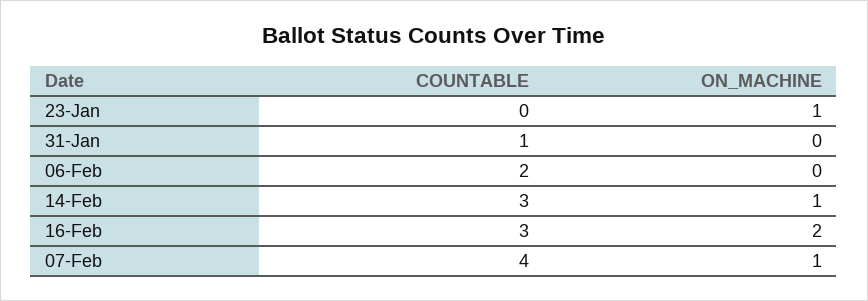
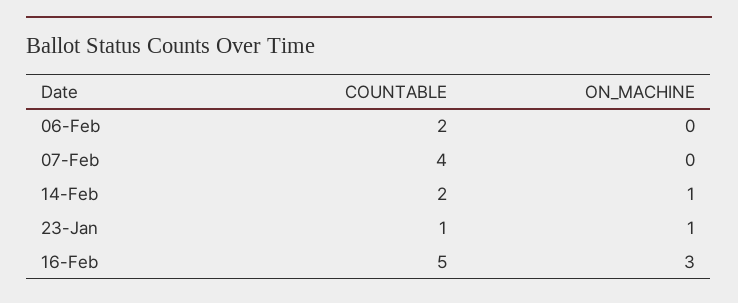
  {
    "COUNTABLE": {
-     "23-Jan": 0,
+     "23-Jan": 1,
-     "31-Jan": 1,
      "06-Feb": 2,
-     "14-Feb": 3,
+     "14-Feb": 2,
-     "16-Feb": 3,
+     "16-Feb": 5,
      "07-Feb": 4
    },
    "ON_MACHINE": {
      "23-Jan": 1,
-     "31-Jan": 0,
      "06-Feb": 0,
      "14-Feb": 1,
-     "16-Feb": 2,
+     "16-Feb": 3,
-     "07-Feb": 1
+     "07-Feb": 0
    }
  }

